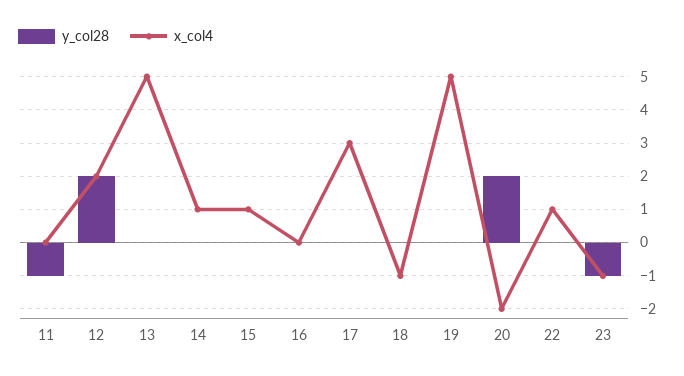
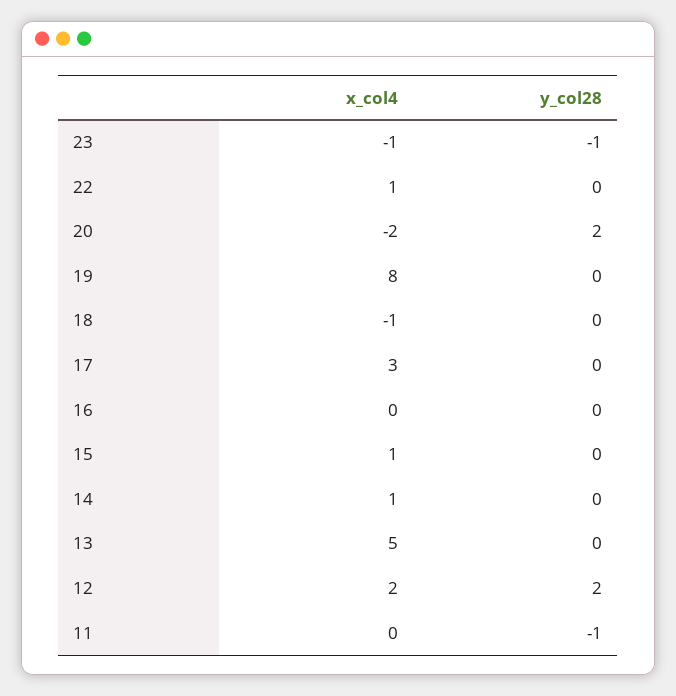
  {
    "y_col28": {
      "11": -1,
      "12": 2,
      "13": 0,
      "14": 0,
      "15": 0,
      "16": 0,
      "17": 0,
      "18": 0,
      "19": 0,
      "20": 2,
      "22": 0,
      "23": -1
    },
    "x_col4": {
      "11": 0,
      "12": 2,
      "13": 5,
      "14": 1,
      "15": 1,
      "16": 0,
      "17": 3,
      "18": -1,
-     "19": 5,
+     "19": 8,
      "20": -2,
      "22": 1,
      "23": -1
    }
  }

